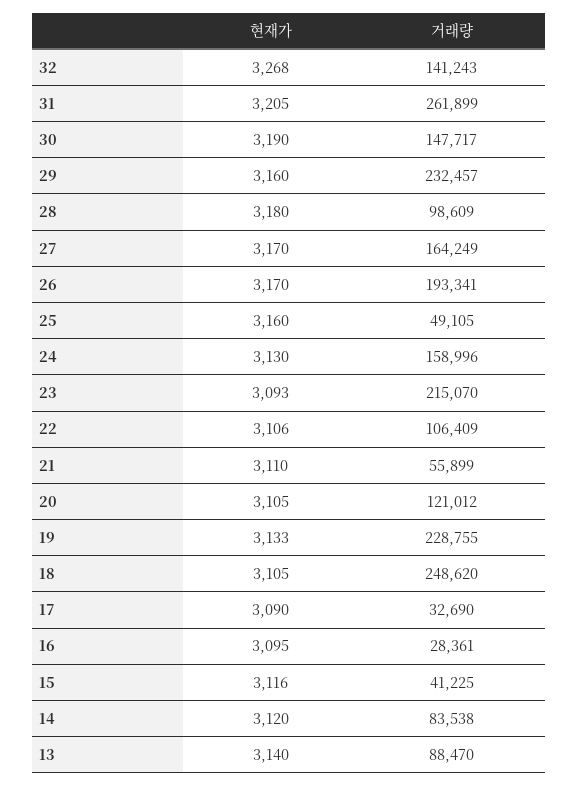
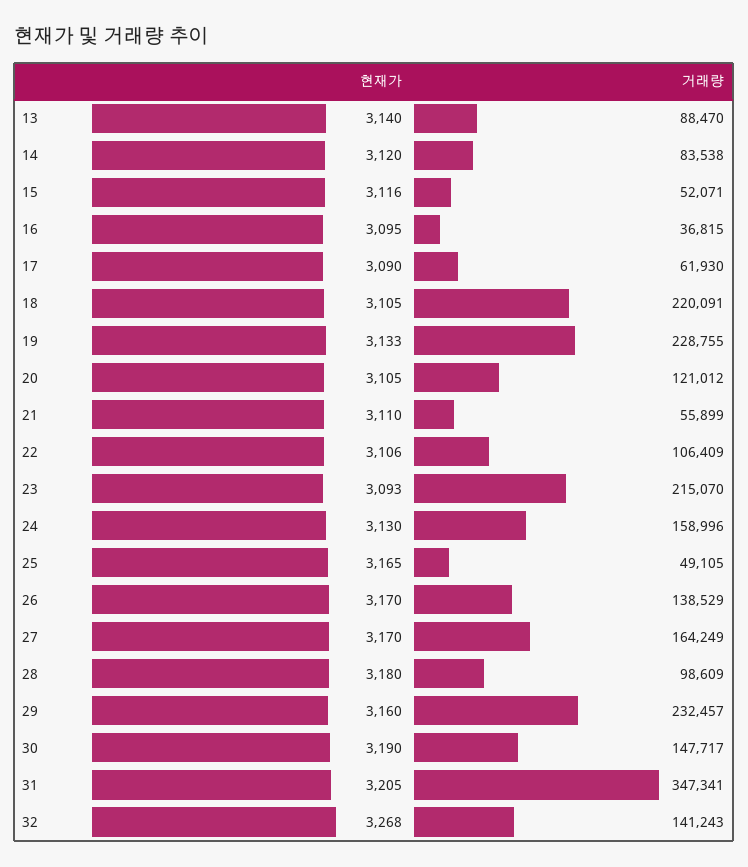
  {
    "현재가": {
      "32": 3268,
      "31": 3205,
      "30": 3190,
      "29": 3160,
      "28": 3180,
      "27": 3170,
      "26": 3170,
-     "25": 3160,
+     "25": 3165,
      "24": 3130,
      "23": 3093,
      "22": 3106,
      "21": 3110,
      "20": 3105,
      "19": 3133,
      "18": 3105,
      "17": 3090,
      "16": 3095,
      "15": 3116,
      "14": 3120,
      "13": 3140
    },
    "거래량": {
      "32": 141243,
-     "31": 261899,
+     "31": 347341,
      "30": 147717,
      "29": 232457,
      "28": 98609,
      "27": 164249,
-     "26": 193341,
+     "26": 138529,
      "25": 49105,
      "24": 158996,
      "23": 215070,
      "22": 106409,
      "21": 55899,
      "20": 121012,
      "19": 228755,
-     "18": 248620,
+     "18": 220091,
-     "17": 32690,
+     "17": 61930,
-     "16": 28361,
+     "16": 36815,
-     "15": 41225,
+     "15": 52071,
      "14": 83538,
      "13": 88470
    }
  }

